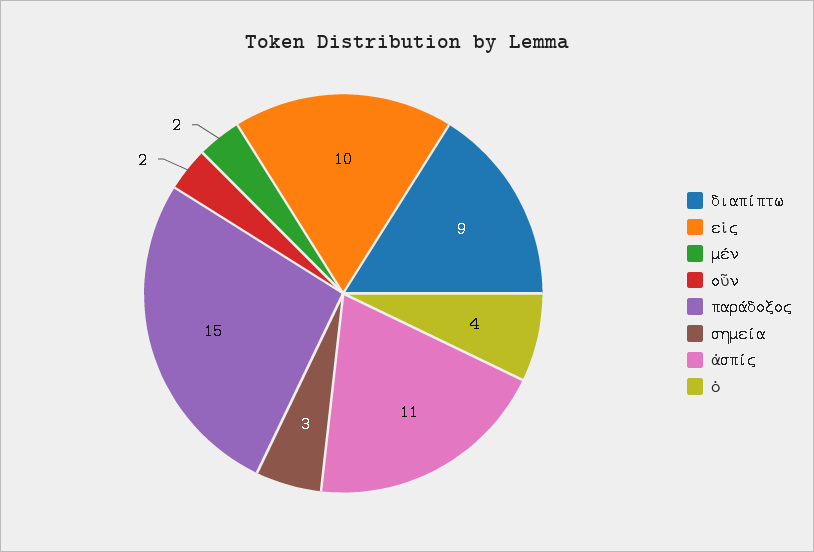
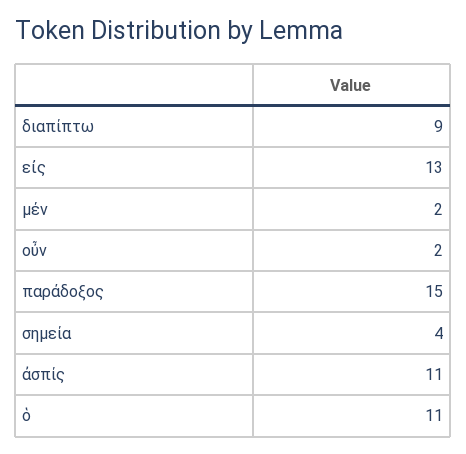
  {
    "διαπίπτω": 9,
-   "εἰς": 10,
+   "εἰς": 13,
    "μέν": 2,
    "οὖν": 2,
    "παράδοξος": 15,
-   "σημεία": 3,
+   "σημεία": 4,
    "ἀσπίς": 11,
-   "ὁ": 4
+   "ὁ": 11
  }

